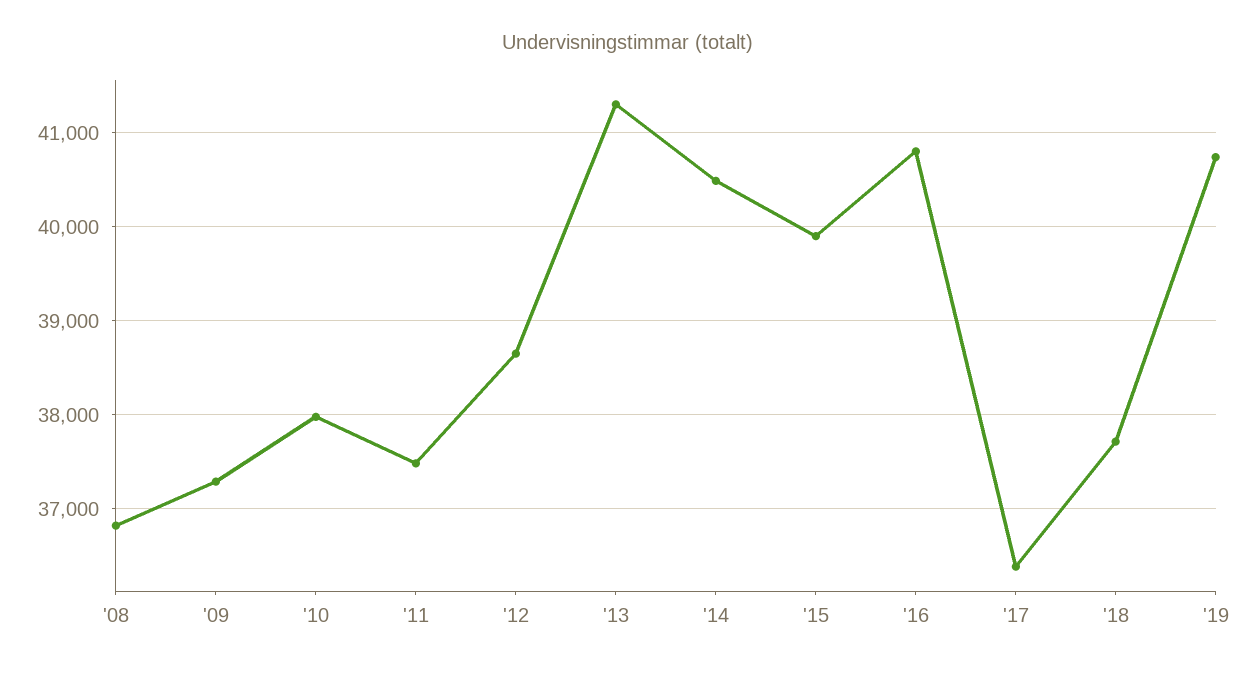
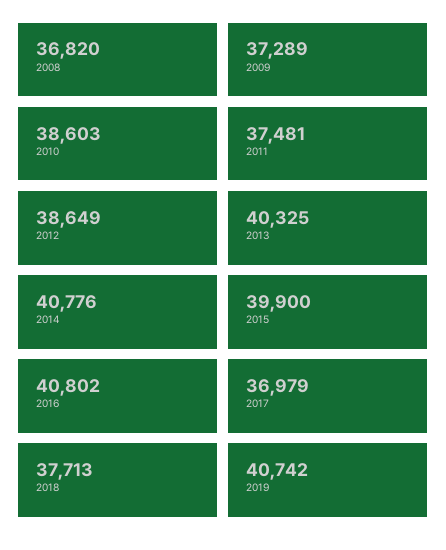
  {
    "'08": 36820,
    "'09": 37289,
-   "'10": 38000,
+   "'10": 38603,
    "'11": 37481,
    "'12": 38649,
-   "'13": 41300,
+   "'13": 40325,
-   "'14": 40500,
+   "'14": 40776,
    "'15": 39900,
    "'16": 40802,
-   "'17": 36400,
+   "'17": 36979,
    "'18": 37713,
    "'19": 40742
  }

